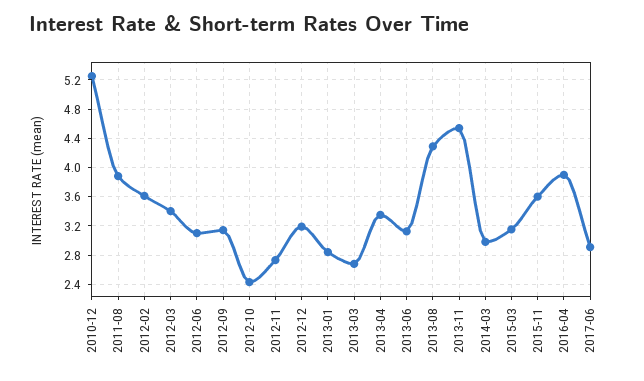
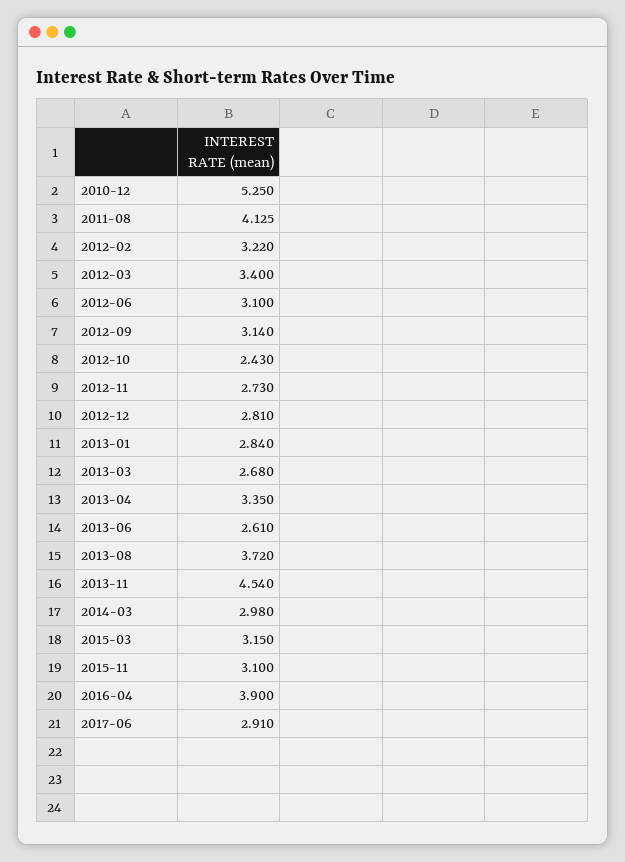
  {
    "2010-12": 5.25,
-   "2011-08": 3.9,
+   "2011-08": 4.125,
-   "2012-02": 3.6,
+   "2012-02": 3.22,
    "2012-03": 3.4,
    "2012-06": 3.1,
    "2012-09": 3.14,
    "2012-10": 2.43,
    "2012-11": 2.73,
-   "2012-12": 3.2,
+   "2012-12": 2.81,
    "2013-01": 2.84,
    "2013-03": 2.68,
    "2013-04": 3.35,
-   "2013-06": 3.1,
+   "2013-06": 2.61,
-   "2013-08": 4.3,
+   "2013-08": 3.72,
    "2013-11": 4.54,
    "2014-03": 2.98,
    "2015-03": 3.15,
-   "2015-11": 3.6,
+   "2015-11": 3.1,
    "2016-04": 3.9,
    "2017-06": 2.91
  }

